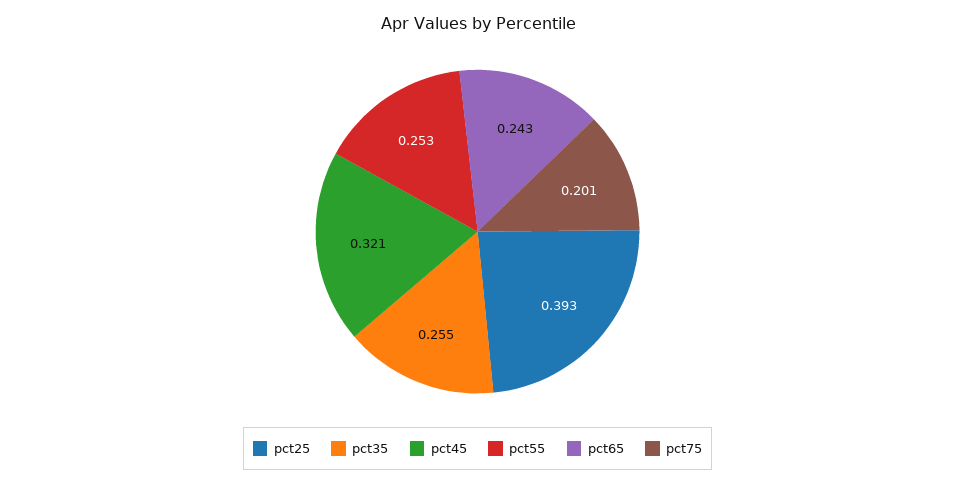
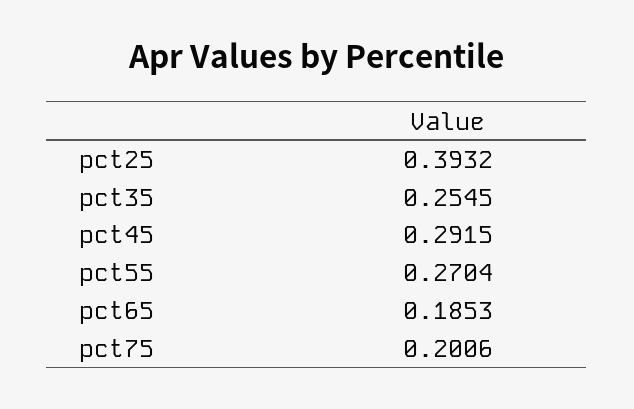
  {
    "pct25": 0.3932,
    "pct35": 0.2545,
-   "pct45": 0.321,
+   "pct45": 0.2915,
-   "pct55": 0.253,
+   "pct55": 0.2704,
-   "pct65": 0.243,
+   "pct65": 0.1853,
    "pct75": 0.2006
  }

